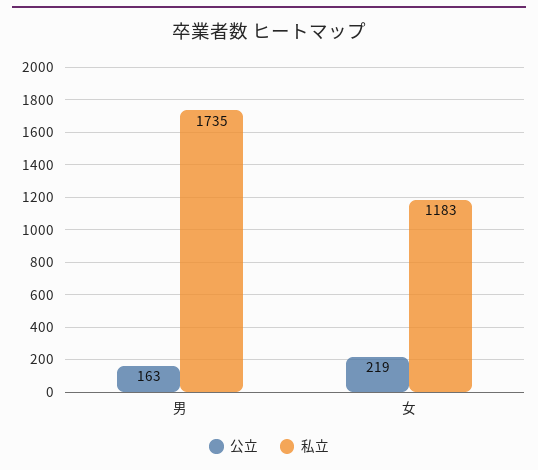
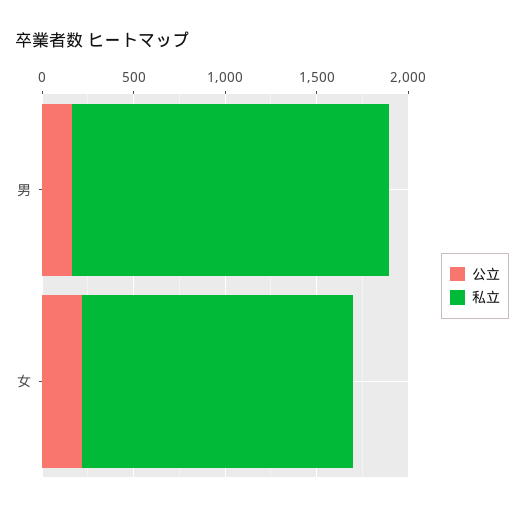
  {
    "公立": {
      "男": 163,
      "女": 219
    },
    "私立": {
      "男": 1735,
-     "女": 1183
+     "女": 1500
    }
  }

